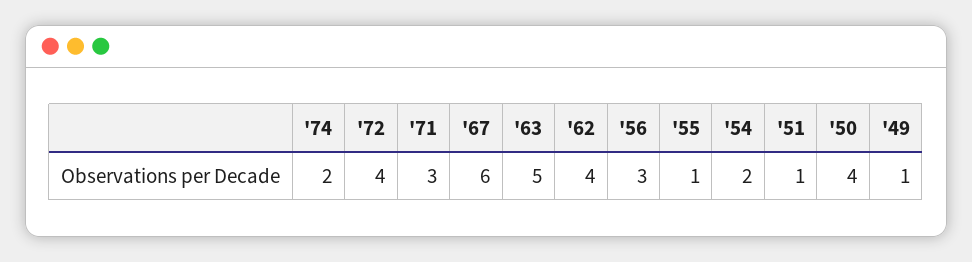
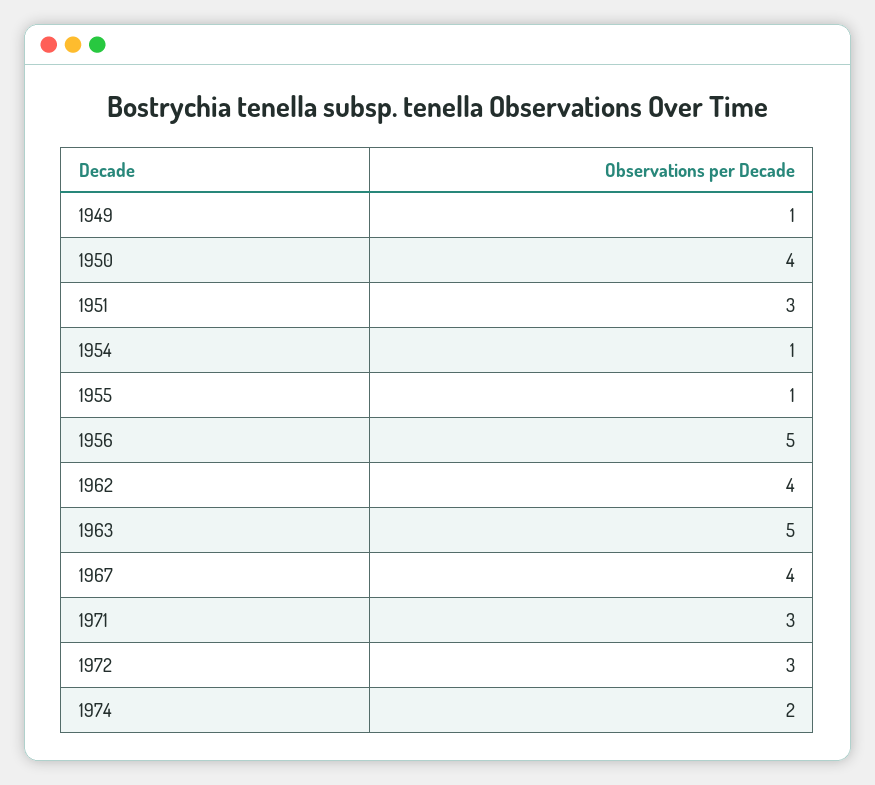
  {
    "'74": 2,
-   "'72": 4,
+   "'72": 3,
    "'71": 3,
-   "'67": 6,
+   "'67": 4,
    "'63": 5,
    "'62": 4,
-   "'56": 3,
+   "'56": 5,
    "'55": 1,
-   "'54": 2,
+   "'54": 1,
-   "'51": 1,
+   "'51": 3,
    "'50": 4,
    "'49": 1
  }

